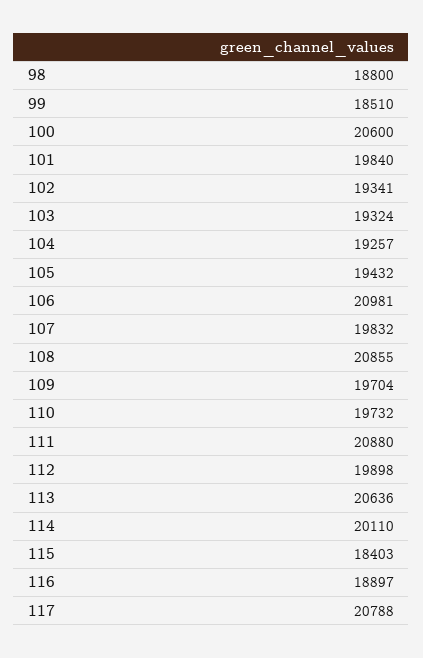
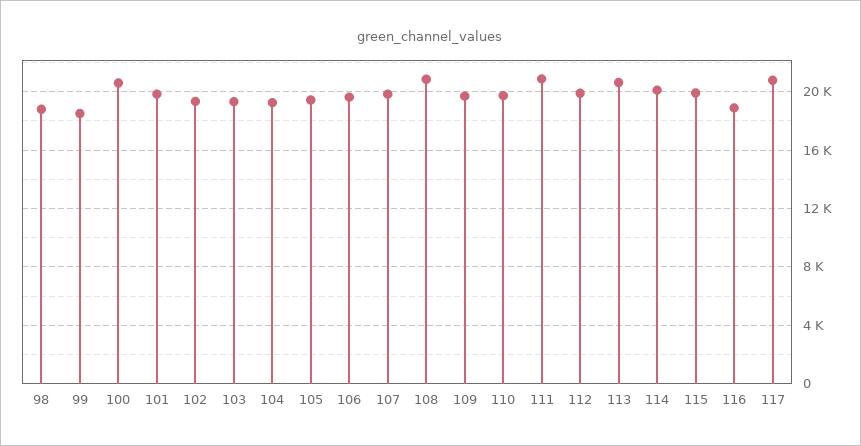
  {
    "98": 18800,
    "99": 18510,
    "100": 20600,
    "101": 19840,
    "102": 19341,
    "103": 19324,
    "104": 19257,
    "105": 19432,
-   "106": 20981,
+   "106": 19500,
    "107": 19832,
    "108": 20855,
    "109": 19704,
    "110": 19732,
    "111": 20880,
    "112": 19898,
    "113": 20636,
    "114": 20110,
-   "115": 18403,
+   "115": 20000,
    "116": 18897,
    "117": 20788
  }

